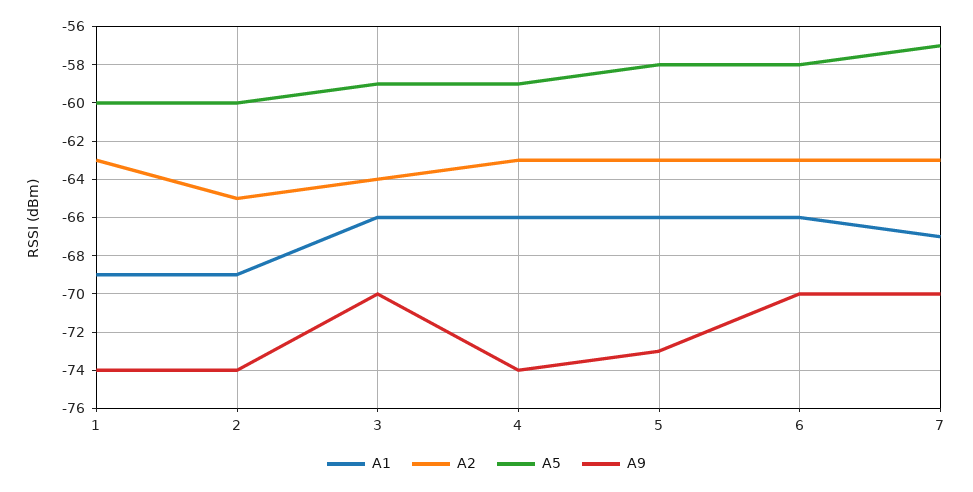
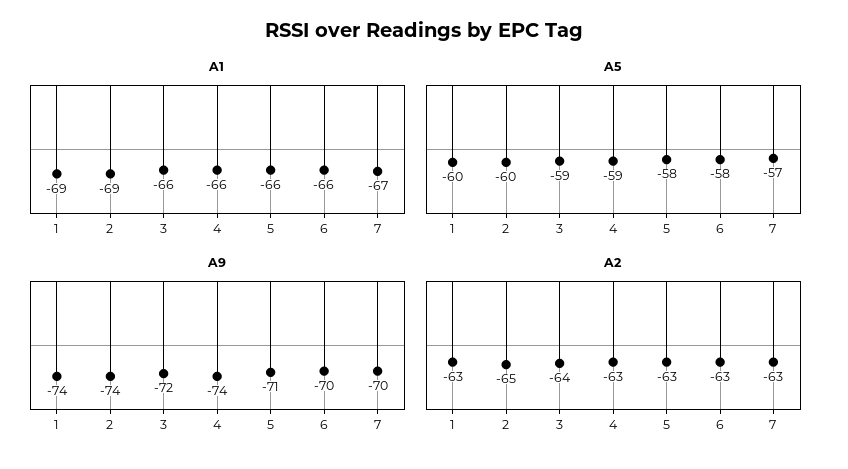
  {
    "A1": {
      "1": -69,
      "2": -69,
      "3": -66,
      "4": -66,
      "5": -66,
      "6": -66,
      "7": -67
    },
    "A2": {
      "1": -63,
      "2": -65,
      "3": -64,
      "4": -63,
      "5": -63,
      "6": -63,
      "7": -63
    },
    "A5": {
      "1": -60,
      "2": -60,
      "3": -59,
      "4": -59,
      "5": -58,
      "6": -58,
      "7": -57
    },
    "A9": {
      "1": -74,
      "2": -74,
-     "3": -70,
+     "3": -72,
      "4": -74,
-     "5": -73,
+     "5": -71,
      "6": -70,
      "7": -70
    }
  }

